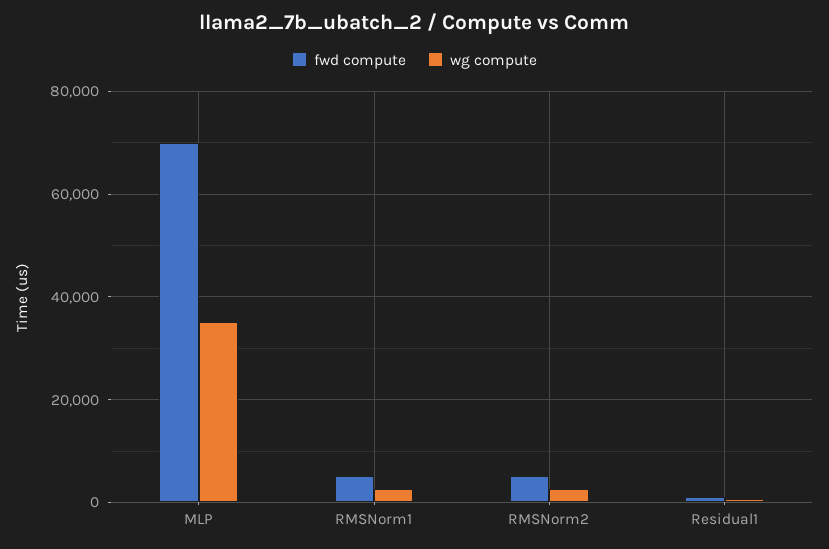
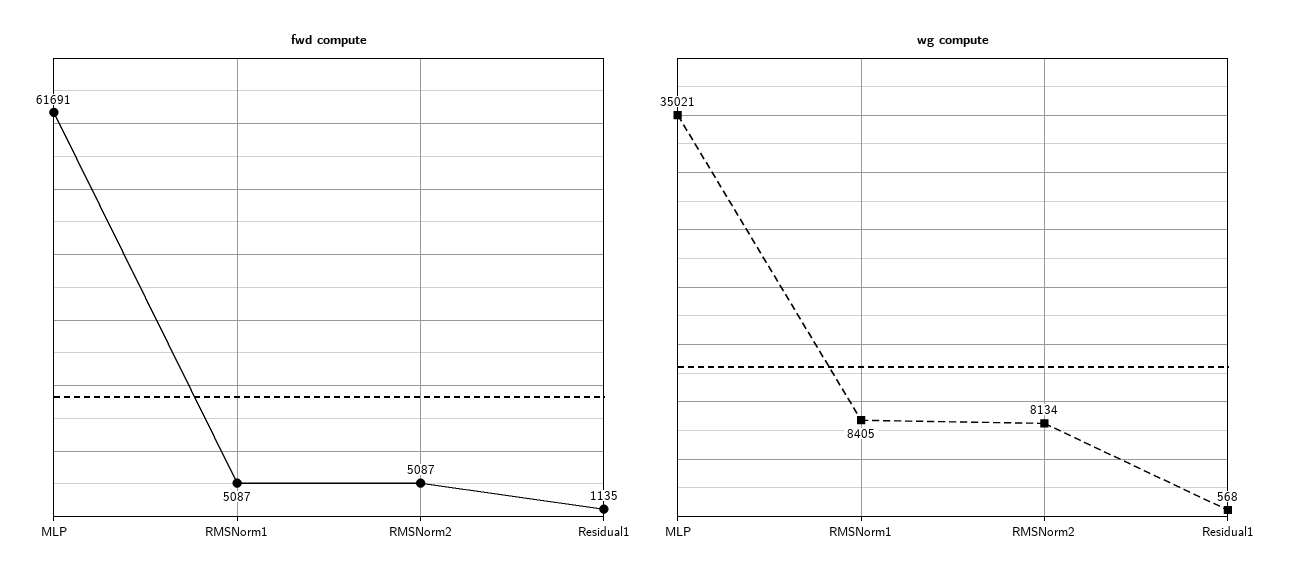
  {
    "fwd compute": {
-     "MLP": 70000,
+     "MLP": 61691,
      "RMSNorm1": 5087,
      "RMSNorm2": 5087,
      "Residual1": 1135
    },
    "wg compute": {
      "MLP": 35021,
-     "RMSNorm1": 2000,
+     "RMSNorm1": 8405,
-     "RMSNorm2": 2000,
+     "RMSNorm2": 8134,
      "Residual1": 568
    }
  }

